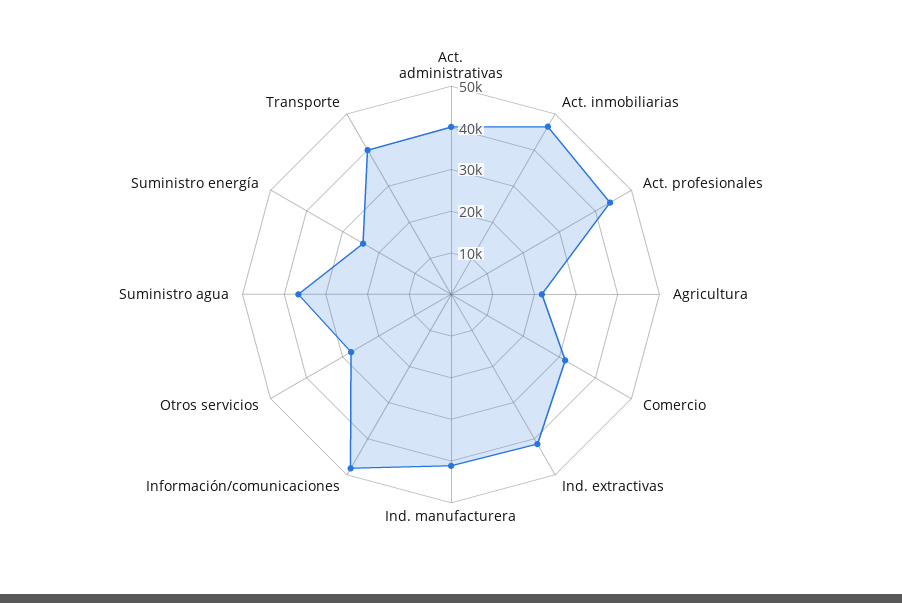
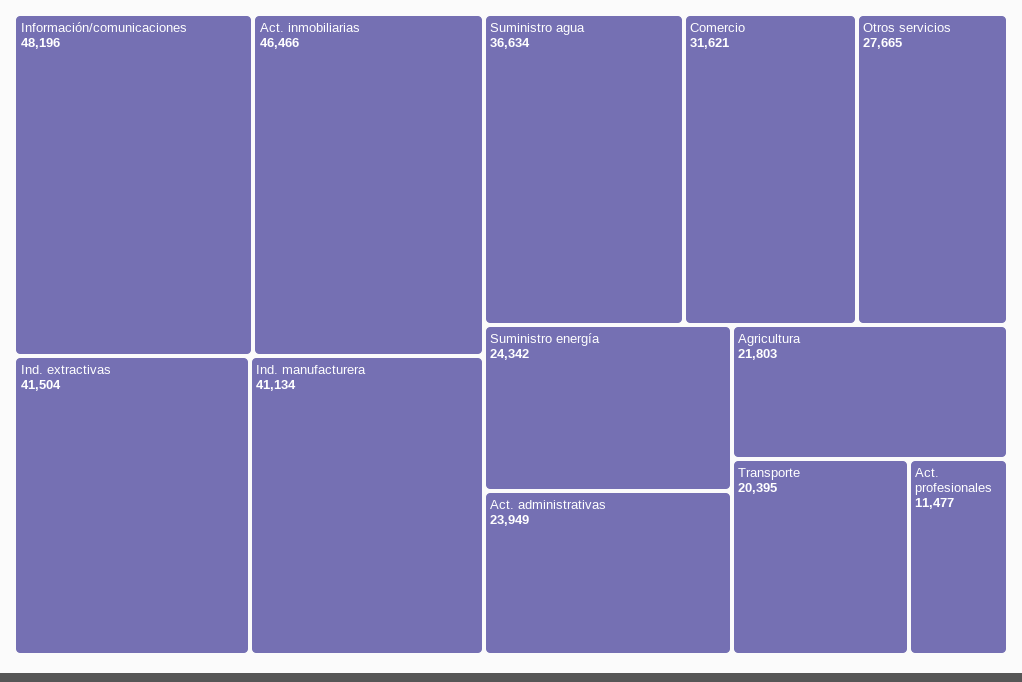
  {
-   "Act. administrativas": 40000,
+   "Act. administrativas": 23949,
    "Act. inmobiliarias": 46466,
-   "Act. profesionales": 44000,
+   "Act. profesionales": 11477,
    "Agricultura": 21803,
    "Comercio": 31621,
    "Ind. extractivas": 41504,
    "Ind. manufacturera": 41134,
    "Información/comunicaciones": 48196,
    "Otros servicios": 27665,
    "Suministro agua": 36634,
    "Suministro energía": 24342,
-   "Transporte": 40000
+   "Transporte": 20395
  }

